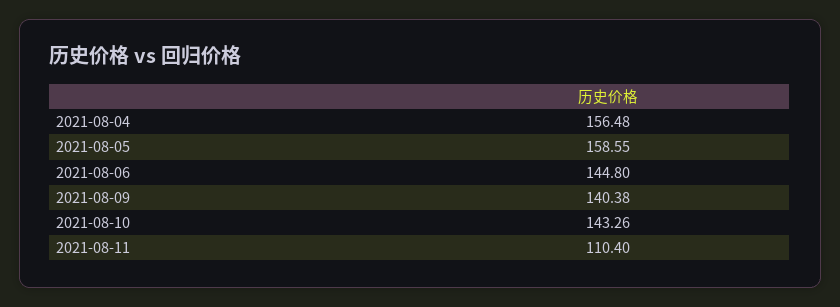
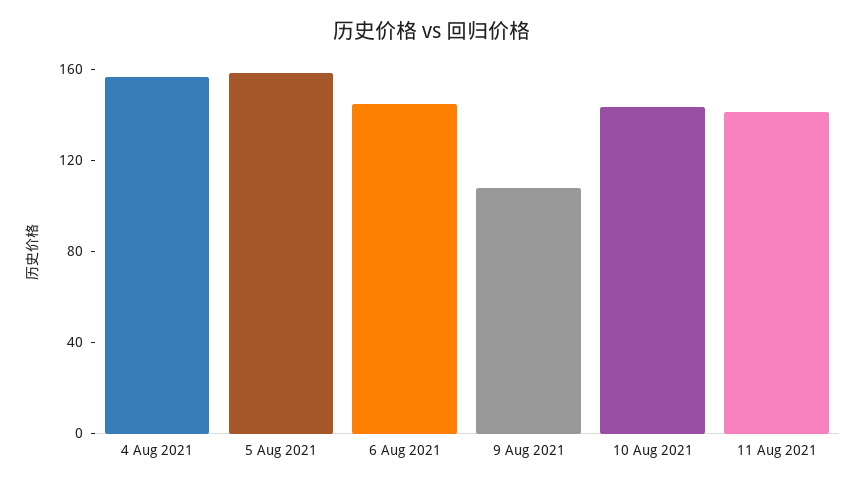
  {
    "2021-08-04": 156.48,
    "2021-08-05": 158.55,
    "2021-08-06": 144.8,
-   "2021-08-09": 140.38,
+   "2021-08-09": 110,
    "2021-08-10": 143.26,
-   "2021-08-11": 110.4
+   "2021-08-11": 140
  }

